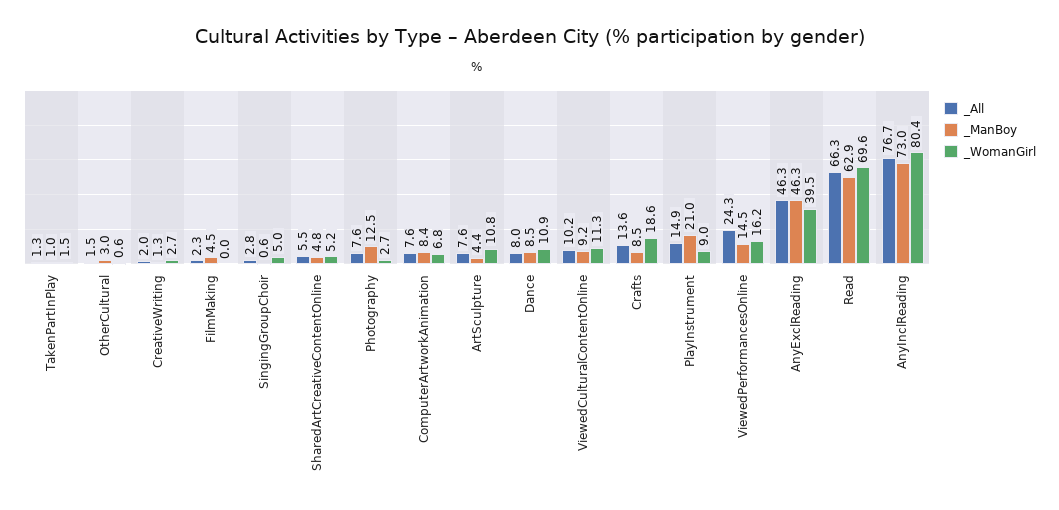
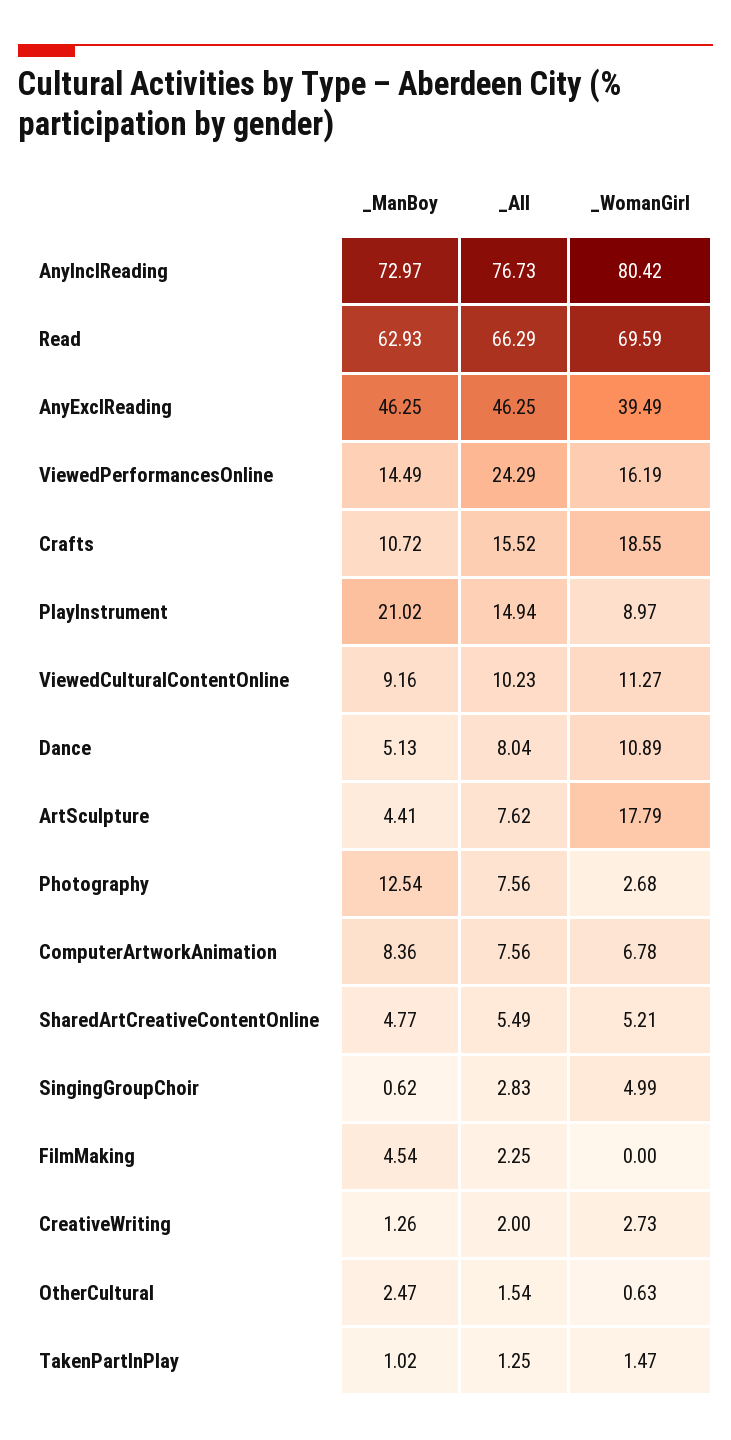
  {
    "_All": {
      "TakenPartInPlay": 1.25,
      "OtherCultural": 1.54,
      "CreativeWriting": 2,
      "FilmMaking": 2.25,
      "SingingGroupChoir": 2.83,
      "SharedArtCreativeContentOnline": 5.49,
      "Photography": 7.56,
      "ComputerArtworkAnimation": 7.56,
      "ArtSculpture": 7.62,
      "Dance": 8.04,
      "ViewedCulturalContentOnline": 10.23,
-     "Crafts": 13.6,
+     "Crafts": 15.52,
      "PlayInstrument": 14.94,
      "ViewedPerformancesOnline": 24.29,
      "AnyExclReading": 46.25,
      "Read": 66.29,
      "AnyInclReading": 76.73
    },
    "_ManBoy": {
      "TakenPartInPlay": 1.02,
-     "OtherCultural": 3,
+     "OtherCultural": 2.47,
      "CreativeWriting": 1.26,
      "FilmMaking": 4.54,
      "SingingGroupChoir": 0.62,
      "SharedArtCreativeContentOnline": 4.77,
      "Photography": 12.54,
      "ComputerArtworkAnimation": 8.36,
      "ArtSculpture": 4.41,
-     "Dance": 8.5,
+     "Dance": 5.13,
      "ViewedCulturalContentOnline": 9.16,
-     "Crafts": 8.5,
+     "Crafts": 10.72,
      "PlayInstrument": 21.02,
      "ViewedPerformancesOnline": 14.49,
      "AnyExclReading": 46.25,
      "Read": 62.93,
      "AnyInclReading": 72.97
    },
    "_WomanGirl": {
      "TakenPartInPlay": 1.47,
      "OtherCultural": 0.63,
      "CreativeWriting": 2.73,
      "FilmMaking": 0,
      "SingingGroupChoir": 4.99,
      "SharedArtCreativeContentOnline": 5.21,
      "Photography": 2.68,
      "ComputerArtworkAnimation": 6.78,
-     "ArtSculpture": 10.8,
+     "ArtSculpture": 17.79,
      "Dance": 10.89,
      "ViewedCulturalContentOnline": 11.27,
      "Crafts": 18.55,
      "PlayInstrument": 8.97,
      "ViewedPerformancesOnline": 16.19,
      "AnyExclReading": 39.49,
      "Read": 69.59,
      "AnyInclReading": 80.42
    }
  }

